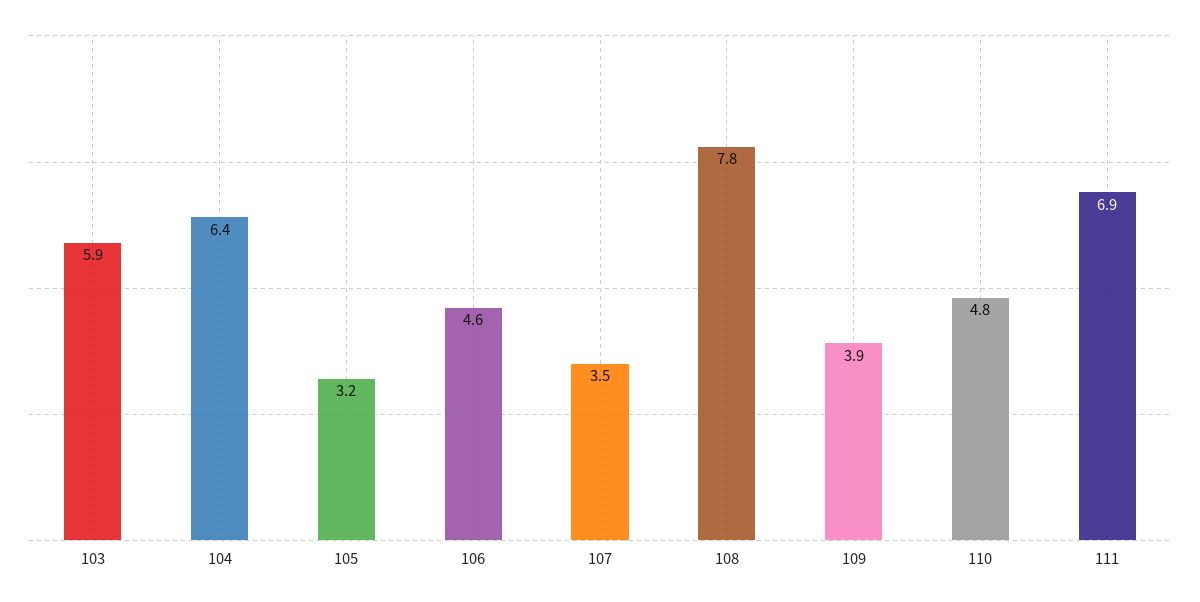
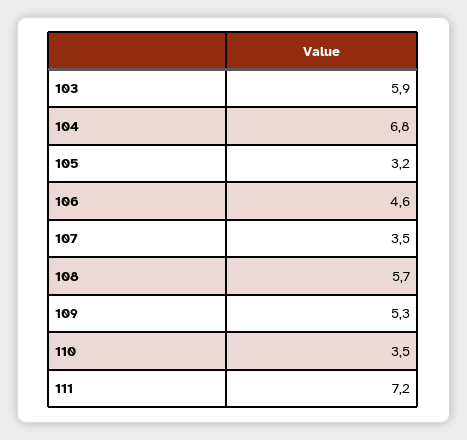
  {
    "103": 5.9,
-   "104": 6.4,
+   "104": 6.8,
    "105": 3.2,
    "106": 4.6,
    "107": 3.5,
-   "108": 7.8,
+   "108": 5.7,
-   "109": 3.9,
+   "109": 5.3,
-   "110": 4.8,
+   "110": 3.5,
-   "111": 6.9
+   "111": 7.2
  }

